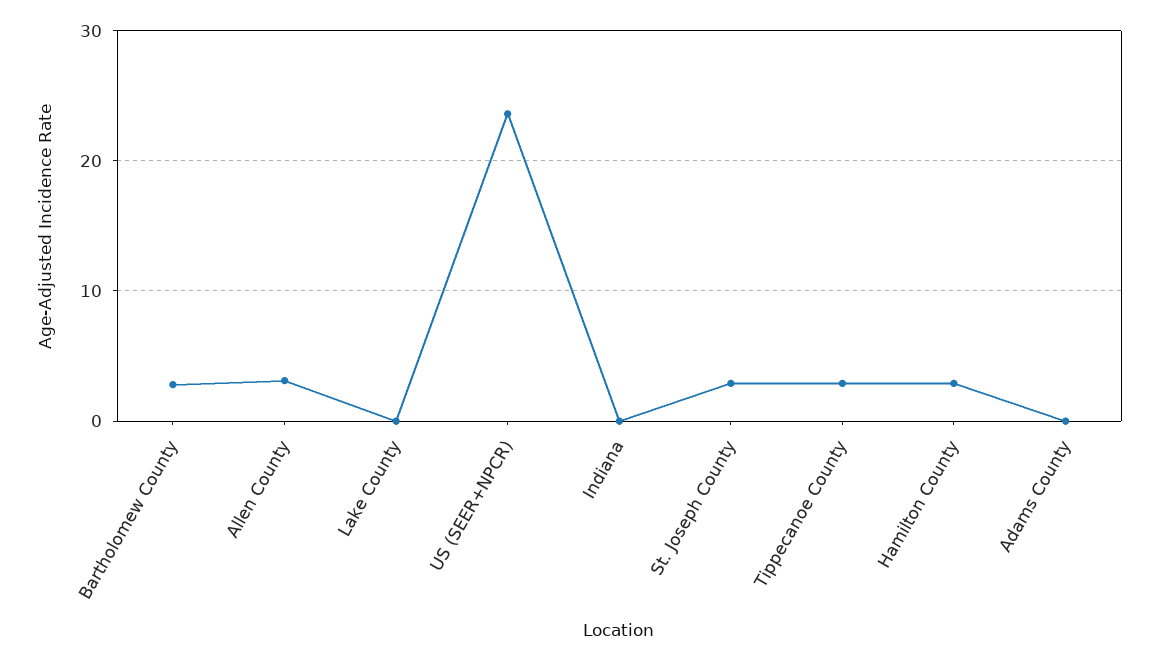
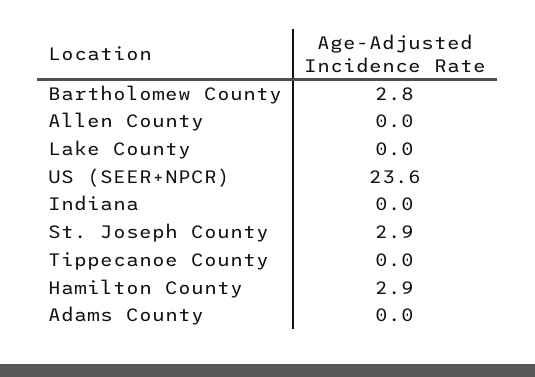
  {
    "Bartholomew County": 2.8,
-   "Allen County": 3,
+   "Allen County": 0,
    "Lake County": 0,
    "US (SEER+NPCR)": 23.6,
    "Indiana": 0,
    "St. Joseph County": 2.9,
-   "Tippecanoe County": 3,
+   "Tippecanoe County": 0,
    "Hamilton County": 2.9,
    "Adams County": 0
  }

